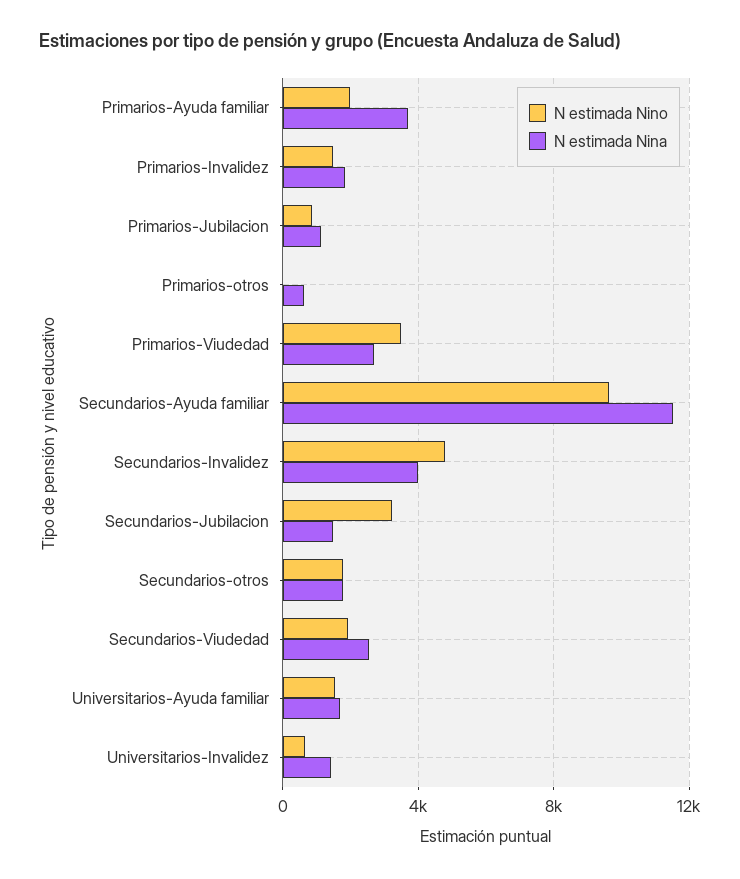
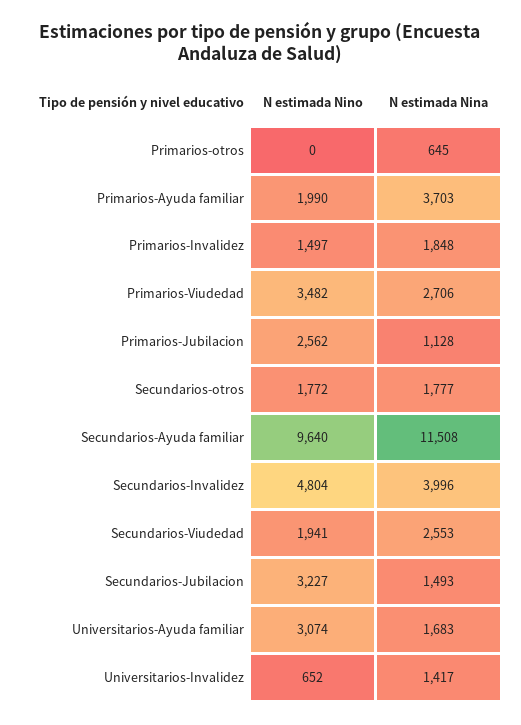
  {
    "N estimada Nino": {
      "Primarios-Ayuda familiar": 1990,
      "Primarios-Invalidez": 1497,
-     "Primarios-Jubilacion": 1000,
+     "Primarios-Jubilacion": 2562,
      "Primarios-otros": 0,
      "Primarios-Viudedad": 3482,
      "Secundarios-Ayuda familiar": 9640,
      "Secundarios-Invalidez": 4804,
      "Secundarios-Jubilacion": 3227,
      "Secundarios-otros": 1772,
      "Secundarios-Viudedad": 1941,
-     "Universitarios-Ayuda familiar": 1500,
+     "Universitarios-Ayuda familiar": 3074,
      "Universitarios-Invalidez": 652
    },
    "N estimada Nina": {
      "Primarios-Ayuda familiar": 3703,
      "Primarios-Invalidez": 1848,
      "Primarios-Jubilacion": 1128,
      "Primarios-otros": 645,
      "Primarios-Viudedad": 2706,
      "Secundarios-Ayuda familiar": 11508,
      "Secundarios-Invalidez": 3996,
      "Secundarios-Jubilacion": 1493,
      "Secundarios-otros": 1777,
      "Secundarios-Viudedad": 2553,
      "Universitarios-Ayuda familiar": 1683,
      "Universitarios-Invalidez": 1417
    }
  }

